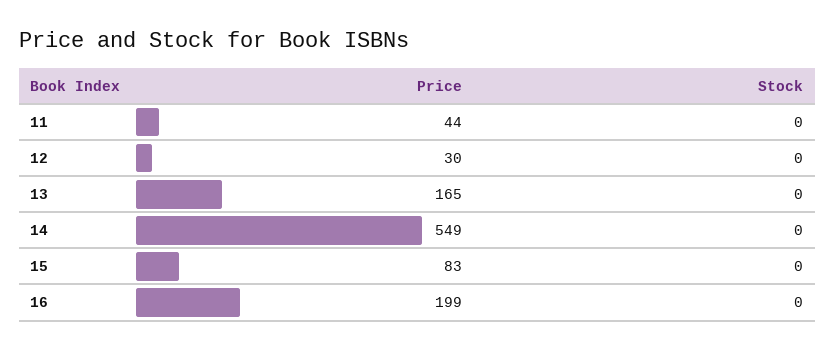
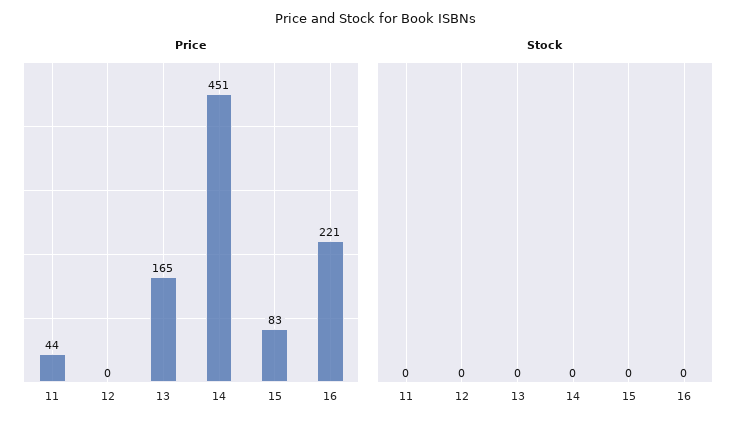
  {
    "Price": {
      "11": 44,
-     "12": 30,
+     "12": 0,
      "13": 165,
-     "14": 549,
+     "14": 451,
      "15": 83,
-     "16": 199
+     "16": 221
    },
    "Stock": {
      "11": 0,
      "12": 0,
      "13": 0,
      "14": 0,
      "15": 0,
      "16": 0
    }
  }

